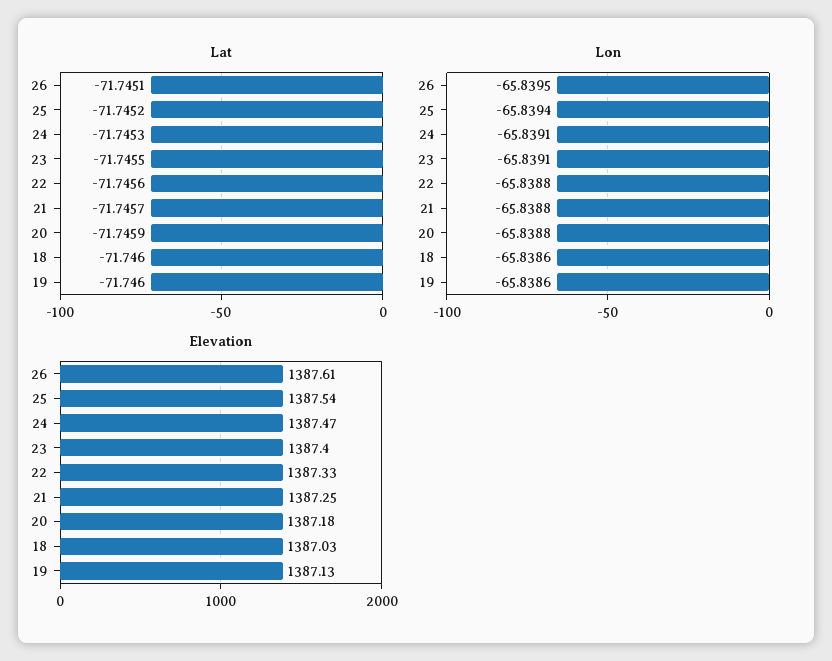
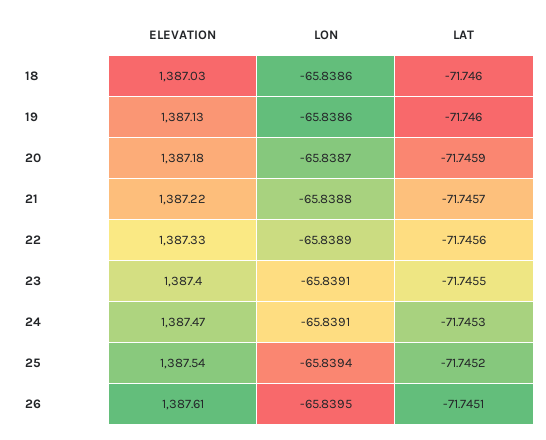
  {
    "Lat": {
      "26": -71.7451,
      "25": -71.7452,
      "24": -71.7453,
      "23": -71.7455,
      "22": -71.7456,
      "21": -71.7457,
      "20": -71.7459,
      "18": -71.746,
      "19": -71.746
    },
    "Lon": {
      "26": -65.8395,
      "25": -65.8394,
      "24": -65.8391,
      "23": -65.8391,
-     "22": -65.8388,
+     "22": -65.8389,
      "21": -65.8388,
-     "20": -65.8388,
+     "20": -65.8387,
      "18": -65.8386,
      "19": -65.8386
    },
    "Elevation": {
      "26": 1387.61,
      "25": 1387.54,
      "24": 1387.47,
      "23": 1387.4,
      "22": 1387.33,
-     "21": 1387.25,
+     "21": 1387.22,
      "20": 1387.18,
      "18": 1387.03,
      "19": 1387.13
    }
  }

